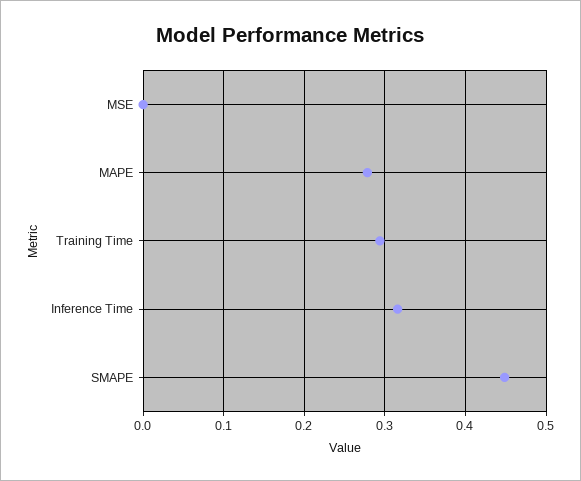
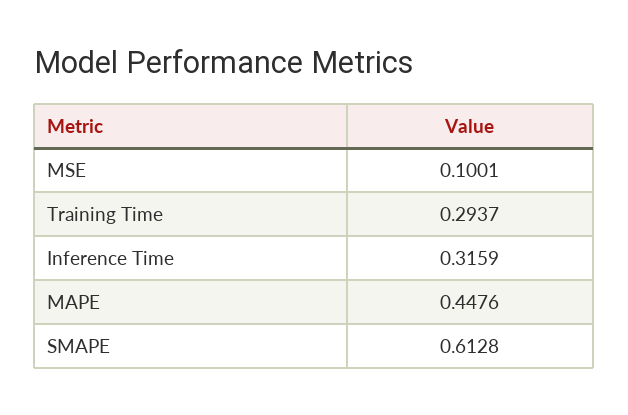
  {
-   "MSE": 0,
+   "MSE": 0.1001,
-   "MAPE": 0.28,
+   "MAPE": 0.4476,
    "Training Time": 0.2937,
    "Inference Time": 0.3159,
-   "SMAPE": 0.45
+   "SMAPE": 0.6128
  }

